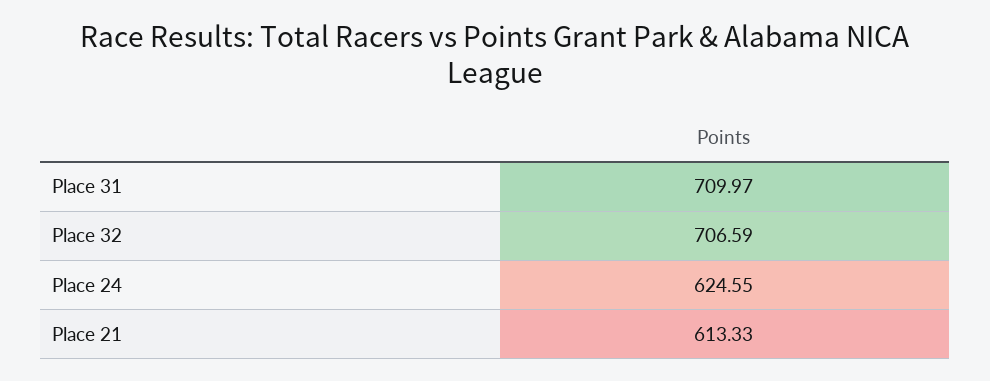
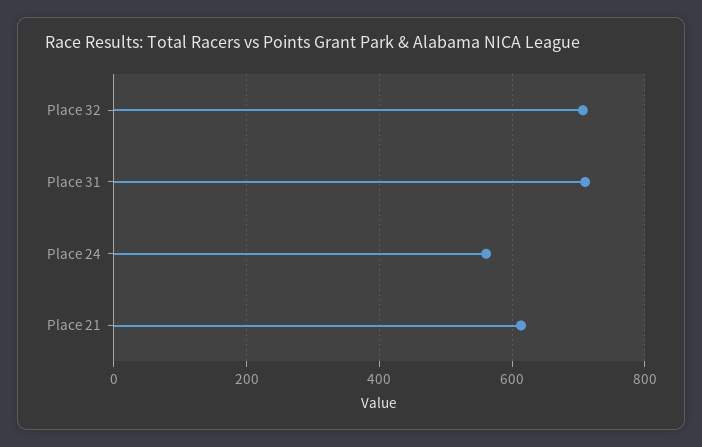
  {
    "Place 31": 709.97,
    "Place 32": 706.59,
-   "Place 24": 624.55,
+   "Place 24": 560,
    "Place 21": 613.33
  }

